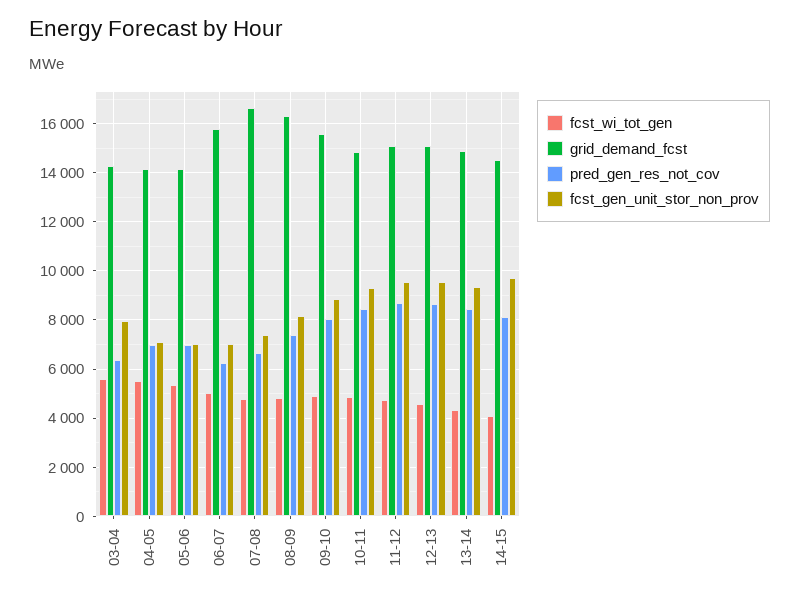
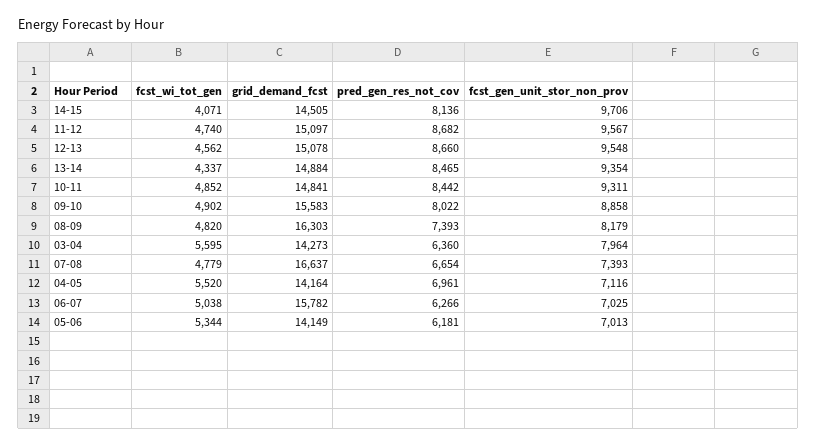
  {
    "fcst_wi_tot_gen": {
      "03-04": 5595,
      "04-05": 5520,
      "05-06": 5344,
      "06-07": 5038,
      "07-08": 4779,
      "08-09": 4820,
      "09-10": 4902,
      "10-11": 4852,
      "11-12": 4740,
      "12-13": 4562,
      "13-14": 4337,
      "14-15": 4071
    },
    "grid_demand_fcst": {
      "03-04": 14273,
      "04-05": 14164,
      "05-06": 14149,
      "06-07": 15782,
      "07-08": 16637,
      "08-09": 16303,
      "09-10": 15583,
      "10-11": 14841,
      "11-12": 15097,
      "12-13": 15078,
      "13-14": 14884,
      "14-15": 14505
    },
    "pred_gen_res_not_cov": {
      "03-04": 6360,
      "04-05": 6961,
-     "05-06": 7000,
+     "05-06": 6181,
      "06-07": 6266,
      "07-08": 6654,
      "08-09": 7393,
      "09-10": 8022,
      "10-11": 8442,
      "11-12": 8682,
      "12-13": 8660,
      "13-14": 8465,
      "14-15": 8136
    },
    "fcst_gen_unit_stor_non_prov": {
      "03-04": 7964,
      "04-05": 7116,
      "05-06": 7013,
      "06-07": 7025,
      "07-08": 7393,
      "08-09": 8179,
      "09-10": 8858,
      "10-11": 9311,
      "11-12": 9567,
      "12-13": 9548,
      "13-14": 9354,
      "14-15": 9706
    }
  }

